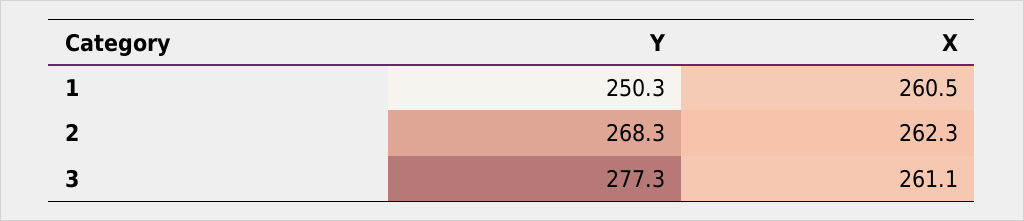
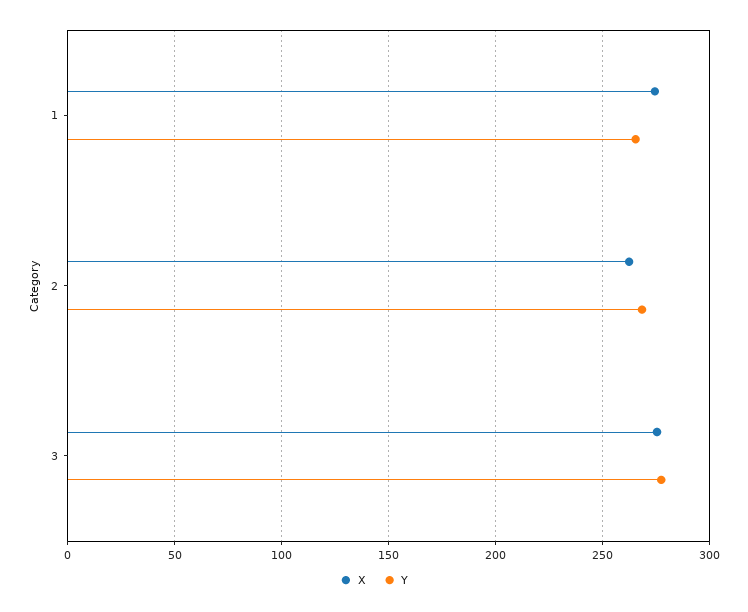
  {
    "Y": {
-     "1": 250.3,
+     "1": 265,
      "2": 268.3,
      "3": 277.3
    },
    "X": {
-     "1": 260.5,
+     "1": 275,
      "2": 262.3,
-     "3": 261.1
+     "3": 275
    }
  }

